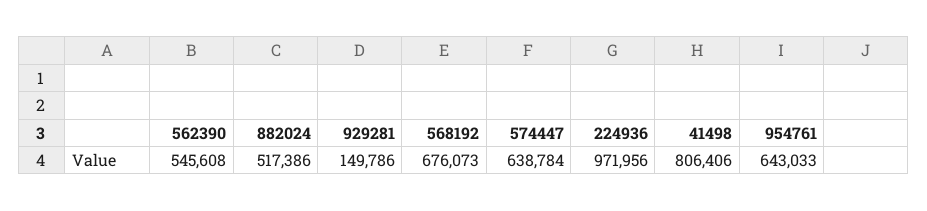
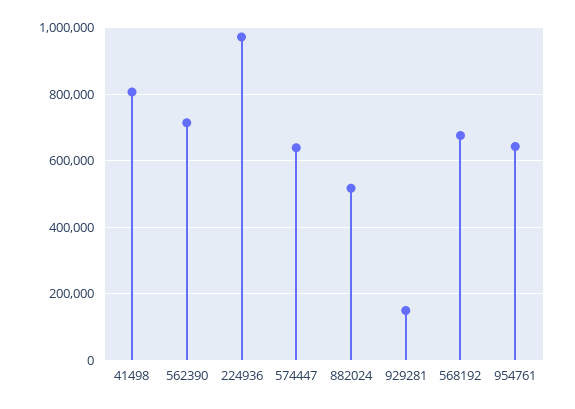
  {
-   "562390": 545608,
+   "562390": 720000,
    "882024": 517386,
    "929281": 149786,
    "568192": 676073,
    "574447": 638784,
    "224936": 971956,
    "41498": 806406,
    "954761": 643033
  }

